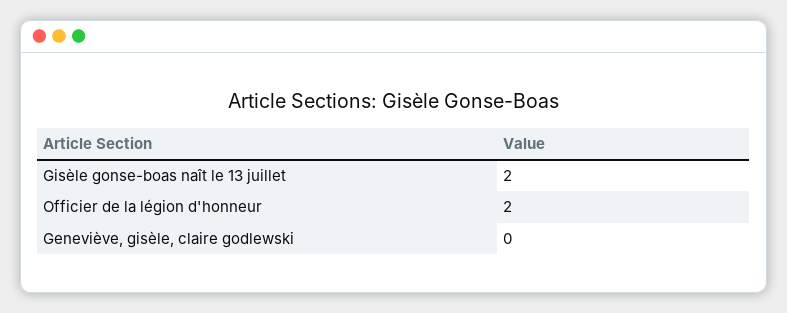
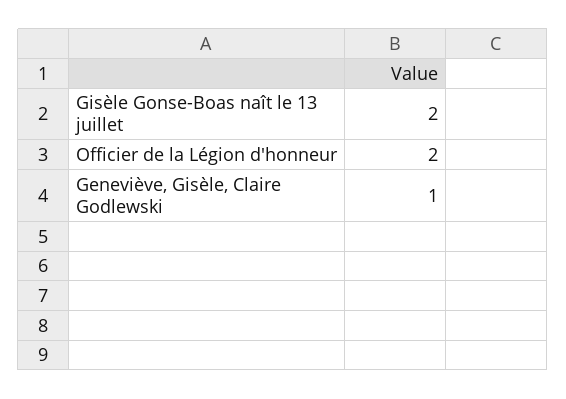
  {
    "Gisèle gonse-boas naît le 13 juillet": 2,
    "Officier de la légion d'honneur": 2,
-   "Geneviève, gisèle, claire godlewski": 0
+   "Geneviève, gisèle, claire godlewski": 1
  }

